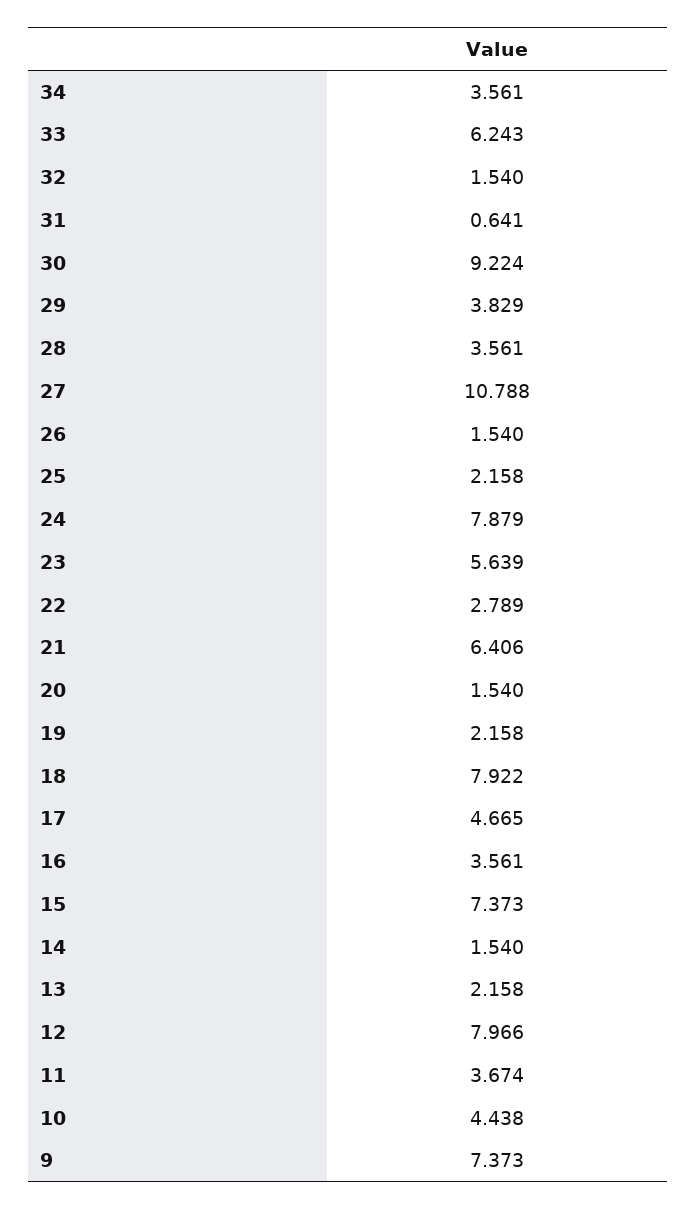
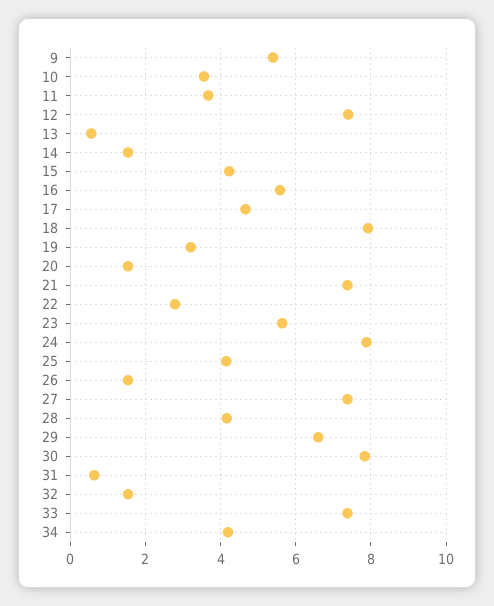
  {
-   "34": 3.561,
+   "34": 4.2,
-   "33": 6.243,
+   "33": 7.4,
    "32": 1.54,
    "31": 0.641,
-   "30": 9.224,
+   "30": 7.8,
-   "29": 3.829,
+   "29": 6.6,
-   "28": 3.561,
+   "28": 4.2,
-   "27": 10.788,
+   "27": 7.4,
    "26": 1.54,
-   "25": 2.158,
+   "25": 4.2,
    "24": 7.879,
    "23": 5.639,
    "22": 2.789,
-   "21": 6.406,
+   "21": 7.4,
    "20": 1.54,
-   "19": 2.158,
+   "19": 3.2,
    "18": 7.922,
    "17": 4.665,
-   "16": 3.561,
+   "16": 5.6,
-   "15": 7.373,
+   "15": 4.2,
    "14": 1.54,
-   "13": 2.158,
+   "13": 0.6,
-   "12": 7.966,
+   "12": 7.4,
    "11": 3.674,
-   "10": 4.438,
+   "10": 3.6,
-   "9": 7.373
+   "9": 5.4
  }

